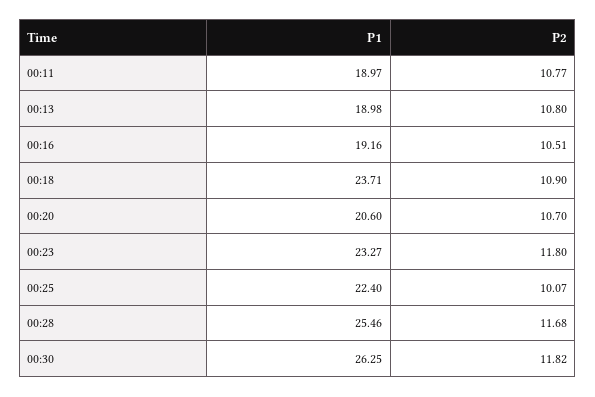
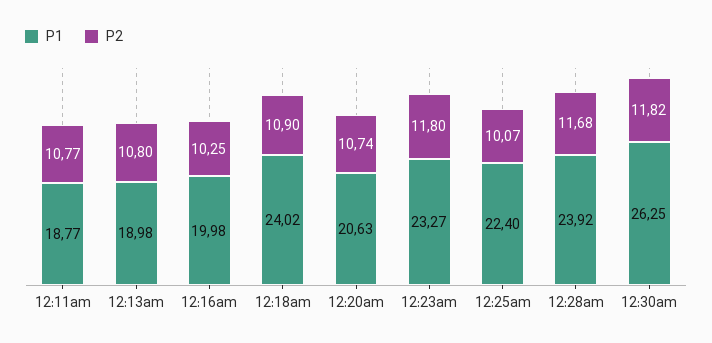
  {
    "P1": {
-     "00:11": 18.97,
+     "00:11": 18.77,
      "00:13": 18.98,
-     "00:16": 19.16,
+     "00:16": 19.98,
-     "00:18": 23.71,
+     "00:18": 24.02,
-     "00:20": 20.6,
+     "00:20": 20.63,
      "00:23": 23.27,
      "00:25": 22.4,
-     "00:28": 25.46,
+     "00:28": 23.92,
      "00:30": 26.25
    },
    "P2": {
      "00:11": 10.77,
      "00:13": 10.8,
-     "00:16": 10.51,
+     "00:16": 10.25,
      "00:18": 10.9,
-     "00:20": 10.7,
+     "00:20": 10.74,
      "00:23": 11.8,
      "00:25": 10.07,
      "00:28": 11.68,
      "00:30": 11.82
    }
  }

